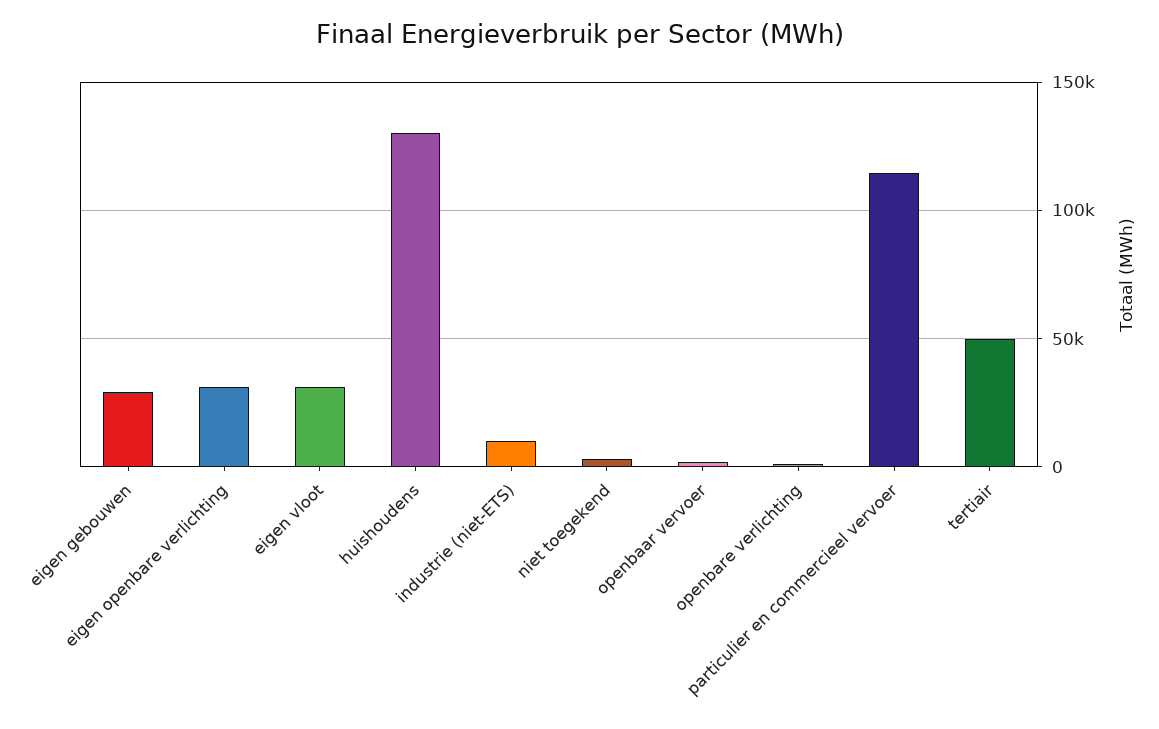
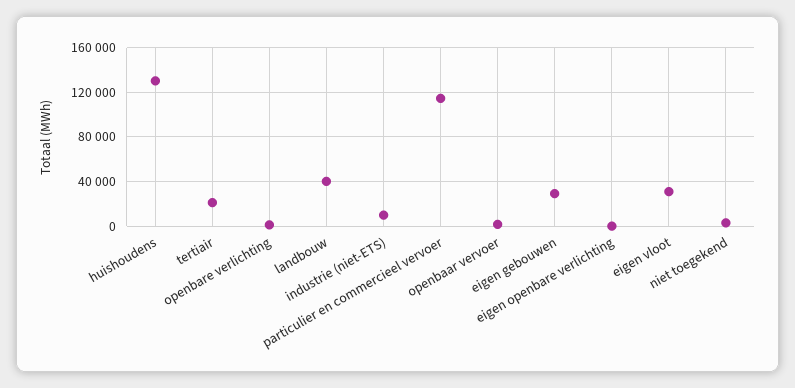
  {
    "eigen gebouwen": 30000,
-   "eigen openbare verlichting": 30000,
+   "eigen openbare verlichting": 0,
    "eigen vloot": 30000,
    "huishoudens": 130000,
    "industrie (niet-ETS)": 10000,
    "niet toegekend": 5000,
    "openbaar vervoer": 0,
    "openbare verlichting": 0,
    "particulier en commercieel vervoer": 115000,
-   "tertiair": 50000
+   "tertiair": 20000,
+   "landbouw": 40000
  }

